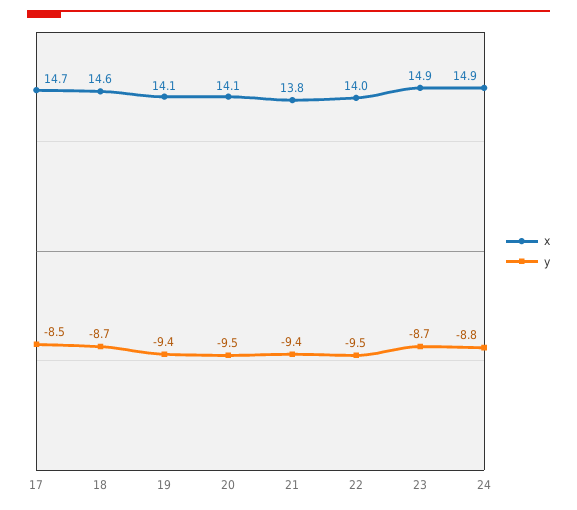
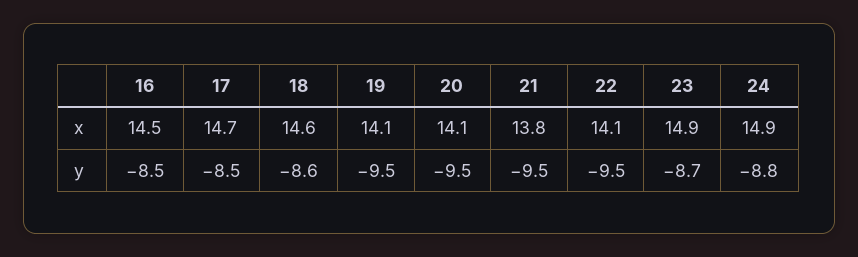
  {
    "x": {
      "17": 14.7,
      "18": 14.6,
      "19": 14.1,
      "20": 14.1,
      "21": 13.8,
-     "22": 14,
+     "22": 14.1,
      "23": 14.9,
-     "24": 14.9
+     "24": 14.9,
+     "16": 14.5
    },
    "y": {
      "17": -8.5,
-     "18": -8.7,
+     "18": -8.6,
-     "19": -9.4,
+     "19": -9.5,
      "20": -9.5,
-     "21": -9.4,
+     "21": -9.5,
      "22": -9.5,
      "23": -8.7,
-     "24": -8.8
+     "24": -8.8,
+     "16": -8.5
    }
  }

